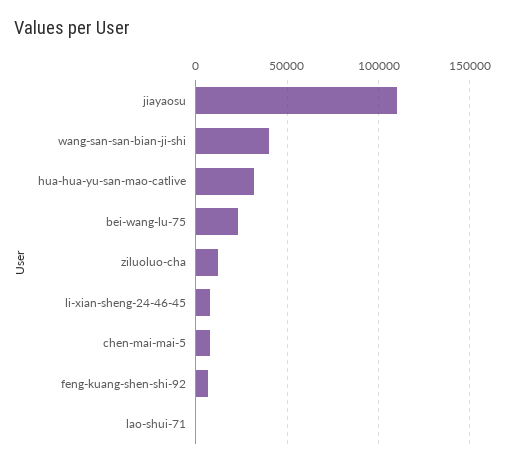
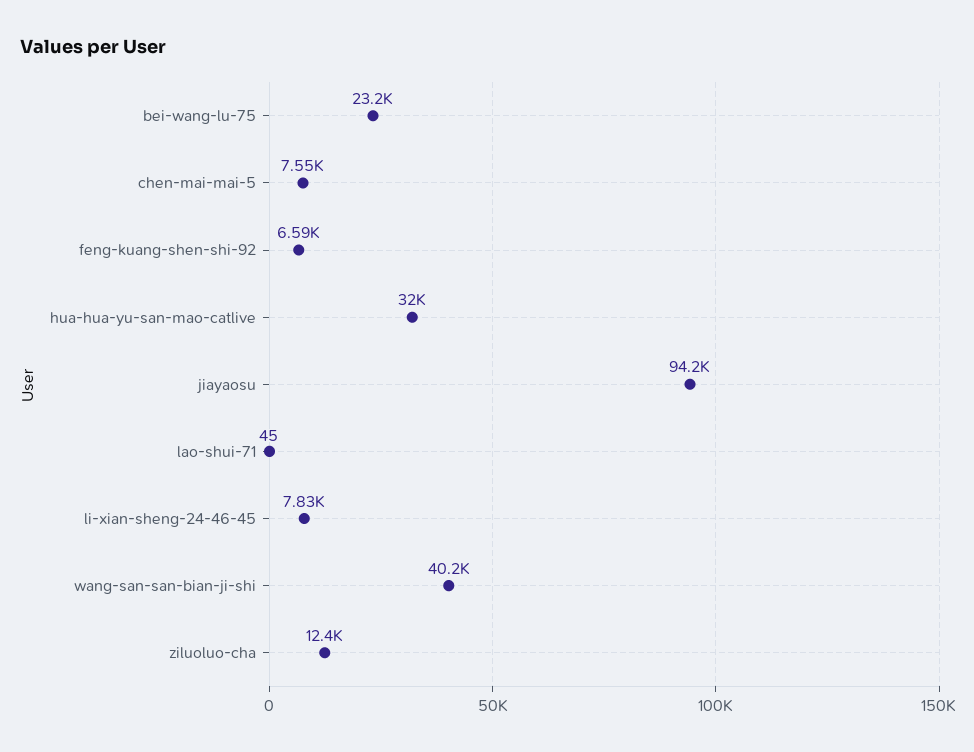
  {
-   "jiayaosu": 110000,
+   "jiayaosu": 94200,
    "wang-san-san-bian-ji-shi": 40200,
    "hua-hua-yu-san-mao-catlive": 32000,
    "bei-wang-lu-75": 23200,
    "ziluoluo-cha": 12400,
    "li-xian-sheng-24-46-45": 7830,
    "chen-mai-mai-5": 7550,
    "feng-kuang-shen-shi-92": 6590,
    "lao-shui-71": 45
  }

